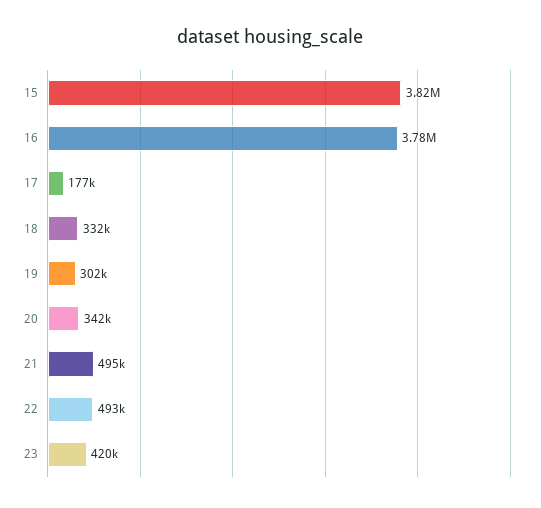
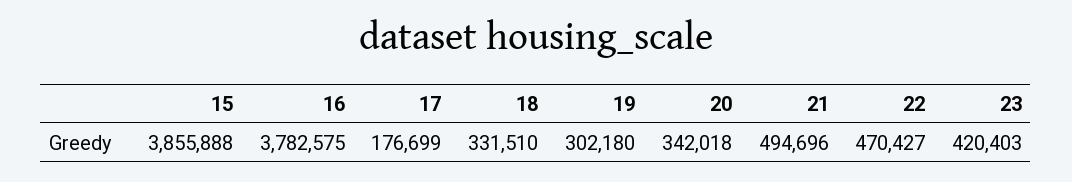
  {
-   "15": 3820000,
+   "15": 3855888,
    "16": 3782575,
    "17": 176699,
    "18": 331510,
    "19": 302180,
    "20": 342018,
    "21": 494696,
-   "22": 493000,
+   "22": 470427,
    "23": 420403
  }

